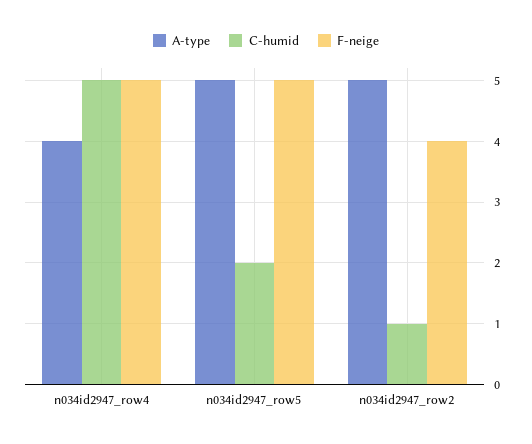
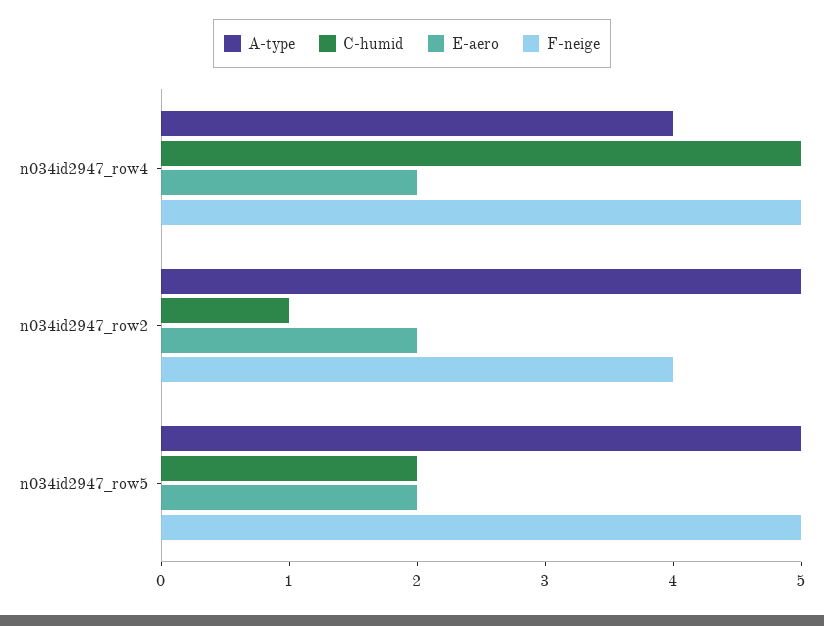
  {
    "A-type": {
      "n034id2947_row4": 4,
      "n034id2947_row5": 5,
      "n034id2947_row2": 5
    },
    "C-humid": {
      "n034id2947_row4": 5,
      "n034id2947_row5": 2,
      "n034id2947_row2": 1
    },
    "F-neige": {
      "n034id2947_row4": 5,
      "n034id2947_row5": 5,
      "n034id2947_row2": 4
-   }
+   },
+   "E-aero": {
+     "n034id2947_row4": 2,
+     "n034id2947_row2": 2,
+     "n034id2947_row5": 2
+   }
  }

